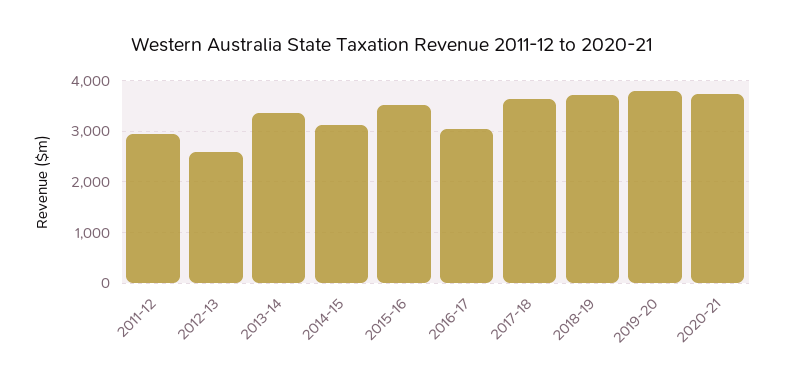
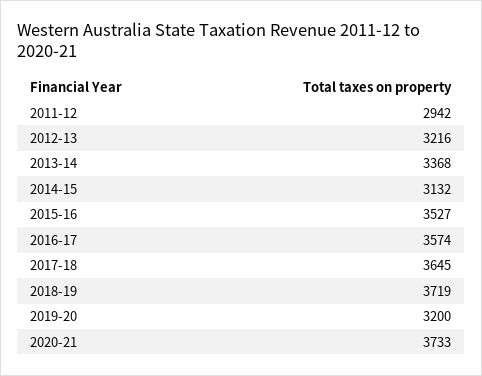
  {
    "2011-12": 2942,
-   "2012-13": 2600,
+   "2012-13": 3216,
    "2013-14": 3368,
    "2014-15": 3132,
    "2015-16": 3527,
-   "2016-17": 3000,
+   "2016-17": 3574,
    "2017-18": 3645,
    "2018-19": 3719,
-   "2019-20": 3800,
+   "2019-20": 3200,
    "2020-21": 3733
  }

